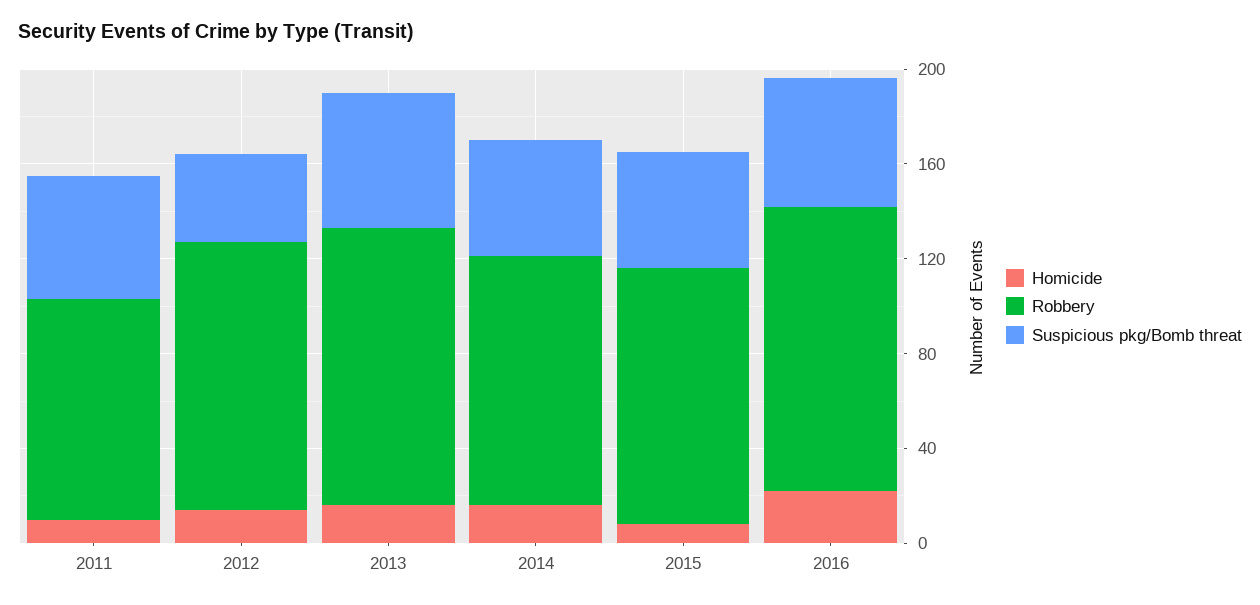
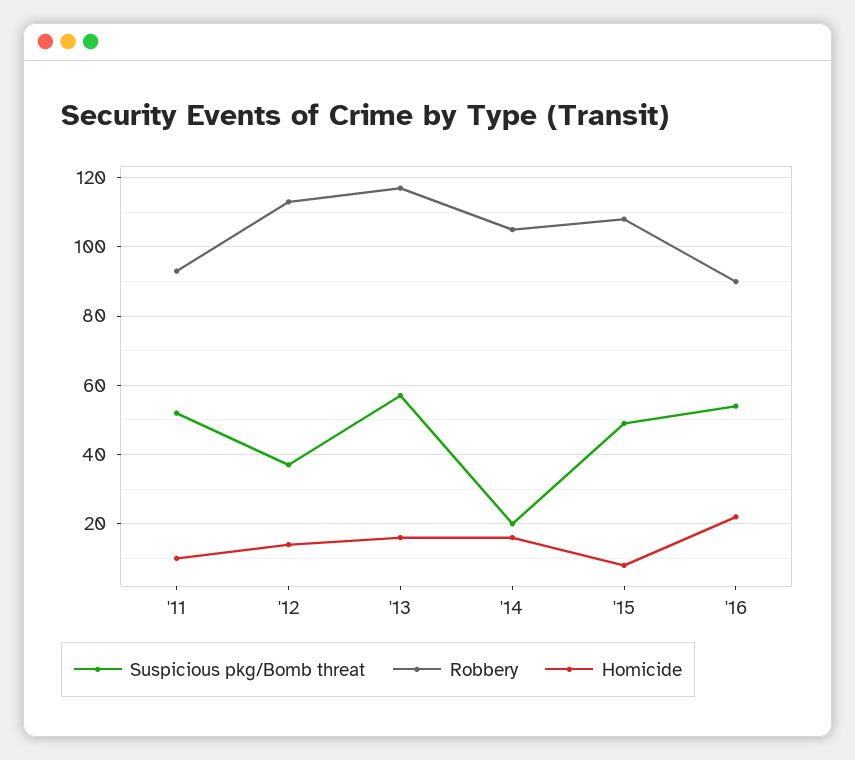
  {
    "Homicide": {
      "2011": 10,
      "2012": 15,
      "2013": 15,
      "2014": 15,
      "2015": 10,
      "2016": 20
    },
    "Robbery": {
      "2011": 95,
      "2012": 115,
      "2013": 115,
      "2014": 105,
      "2015": 110,
-     "2016": 120
+     "2016": 90
    },
    "Suspicious pkg/Bomb threat": {
      "2011": 50,
      "2012": 35,
      "2013": 55,
-     "2014": 50,
+     "2014": 20,
      "2015": 50,
      "2016": 55
    }
  }

